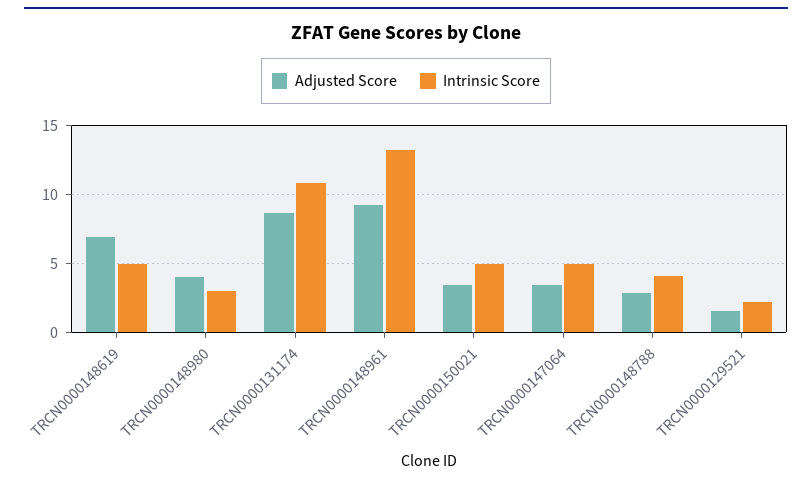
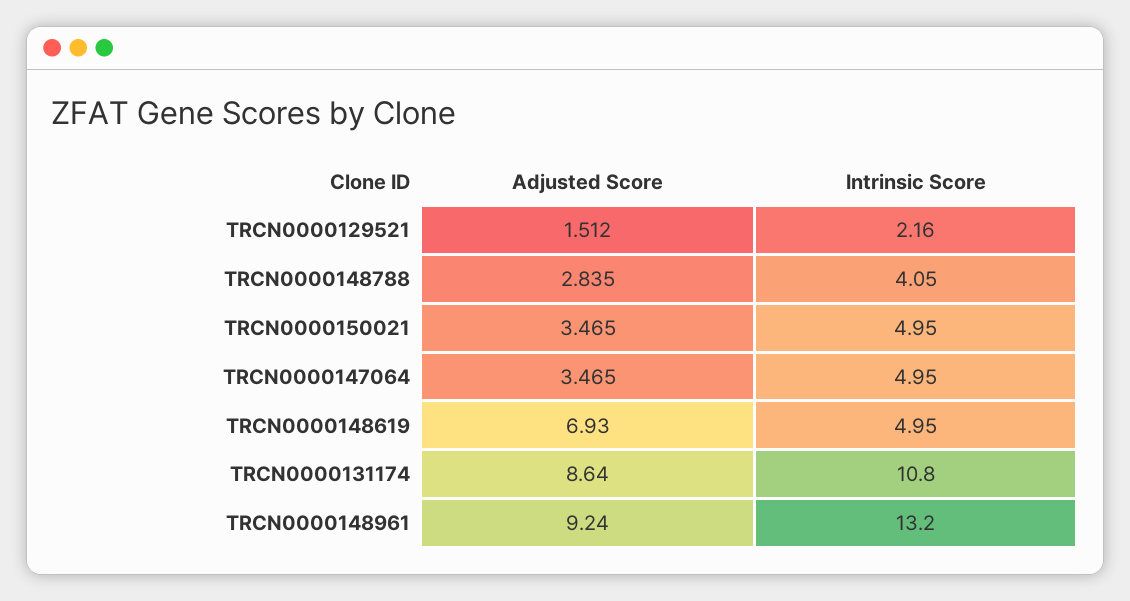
  {
    "Adjusted Score": {
      "TRCN0000148619": 6.93,
-     "TRCN0000148980": 4,
      "TRCN0000131174": 8.64,
      "TRCN0000148961": 9.24,
      "TRCN0000150021": 3.465,
      "TRCN0000147064": 3.465,
      "TRCN0000148788": 2.835,
      "TRCN0000129521": 1.512
    },
    "Intrinsic Score": {
      "TRCN0000148619": 4.95,
-     "TRCN0000148980": 3,
      "TRCN0000131174": 10.8,
      "TRCN0000148961": 13.2,
      "TRCN0000150021": 4.95,
      "TRCN0000147064": 4.95,
      "TRCN0000148788": 4.05,
      "TRCN0000129521": 2.16
    }
  }

